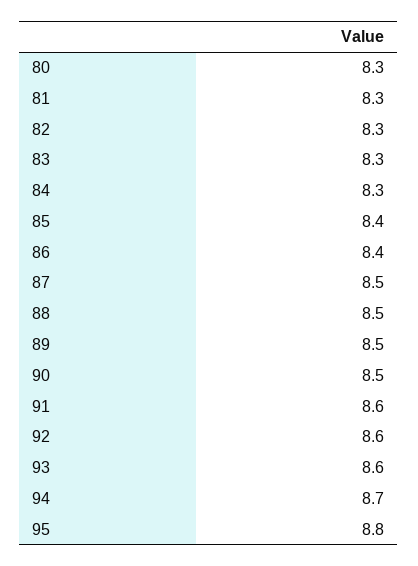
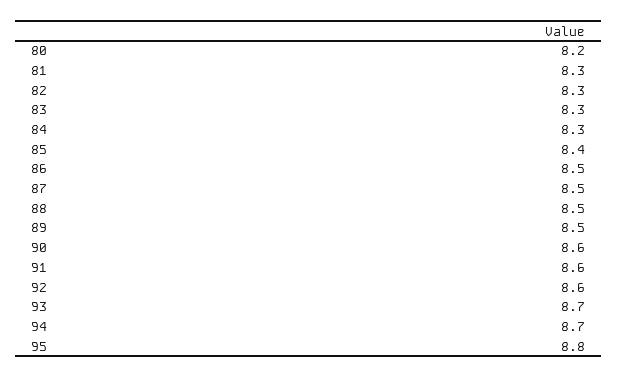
  {
-   "80": 8.3,
+   "80": 8.2,
    "81": 8.3,
    "82": 8.3,
    "83": 8.3,
    "84": 8.3,
    "85": 8.4,
-   "86": 8.4,
+   "86": 8.5,
    "87": 8.5,
    "88": 8.5,
    "89": 8.5,
-   "90": 8.5,
+   "90": 8.6,
    "91": 8.6,
    "92": 8.6,
-   "93": 8.6,
+   "93": 8.7,
    "94": 8.7,
    "95": 8.8
  }

